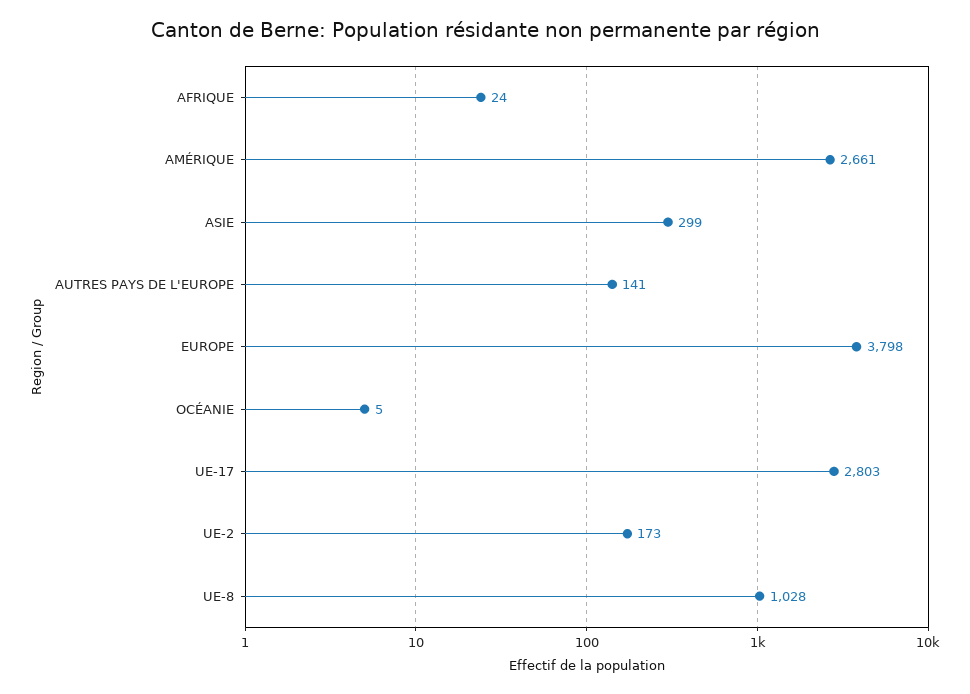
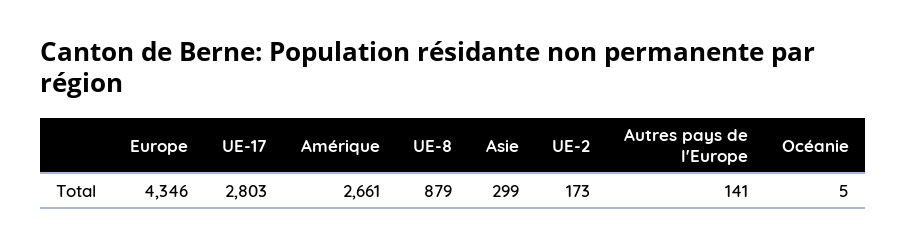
  {
-   "AFRIQUE": 24,
    "AMÉRIQUE": 2661,
    "ASIE": 299,
    "AUTRES PAYS DE L'EUROPE": 141,
-   "EUROPE": 3798,
+   "EUROPE": 4346,
    "OCÉANIE": 5,
    "UE-17": 2803,
    "UE-2": 173,
-   "UE-8": 1028
+   "UE-8": 879
  }

